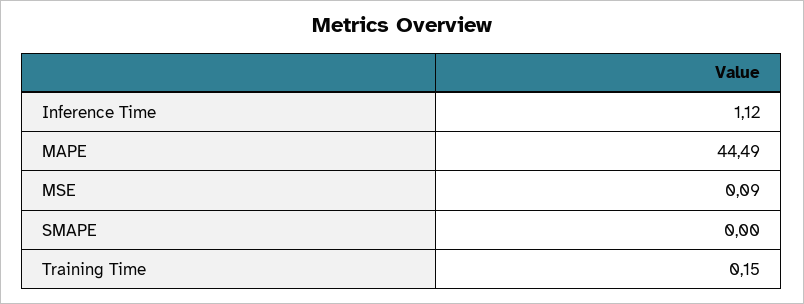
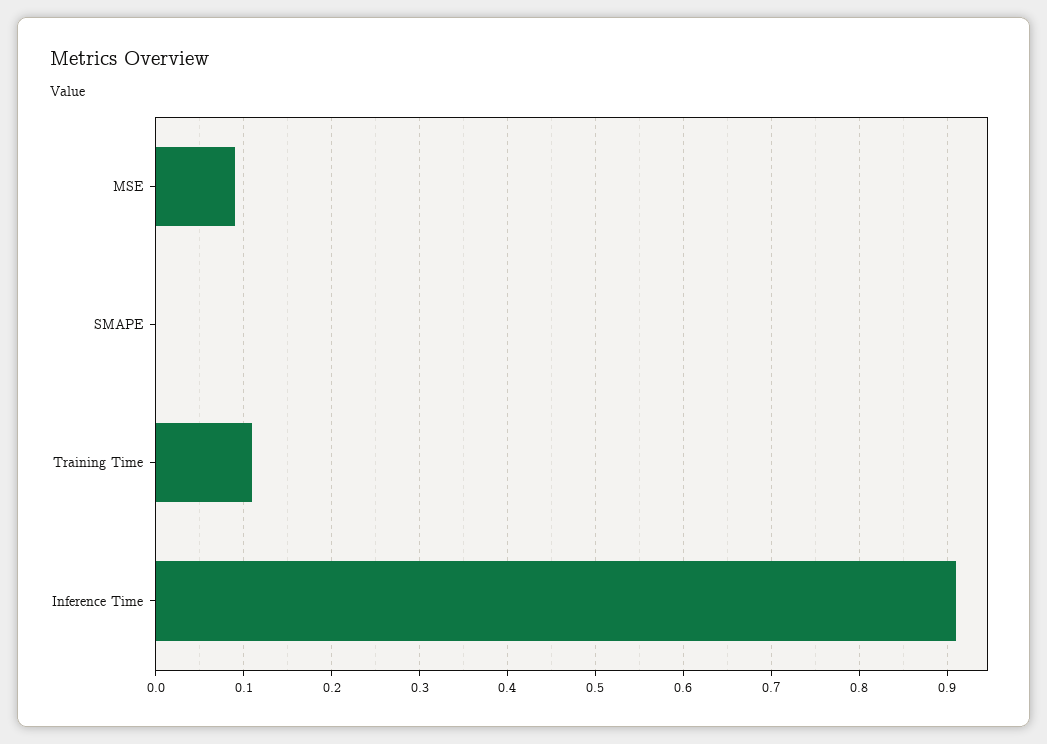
  {
-   "Inference Time": 1.12,
+   "Inference Time": 0.91,
-   "MAPE": 44.49,
    "MSE": 0.09,
    "SMAPE": 0,
-   "Training Time": 0.15
+   "Training Time": 0.11
  }

